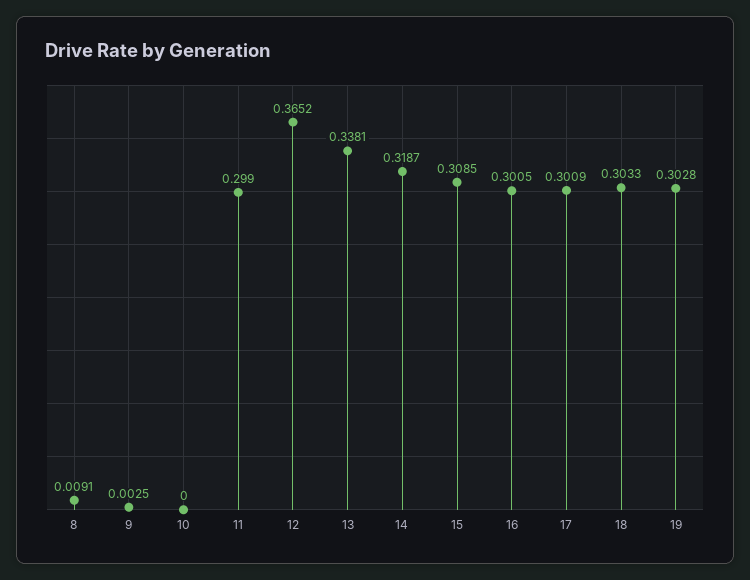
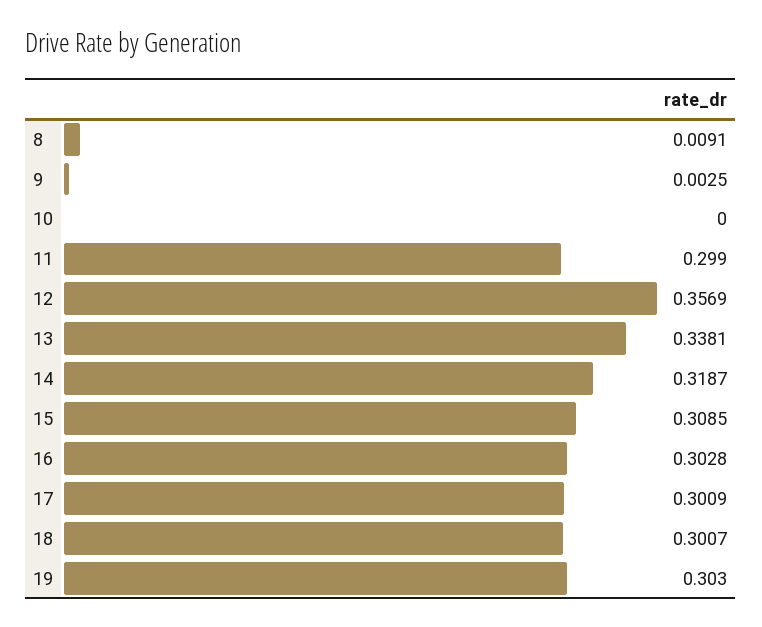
  {
    "8": 0.0091,
    "9": 0.0025,
    "10": 0,
    "11": 0.299,
-   "12": 0.3652,
+   "12": 0.3569,
    "13": 0.3381,
    "14": 0.3187,
    "15": 0.3085,
-   "16": 0.3005,
+   "16": 0.3028,
    "17": 0.3009,
-   "18": 0.3033,
+   "18": 0.3007,
-   "19": 0.3028
+   "19": 0.303
  }

